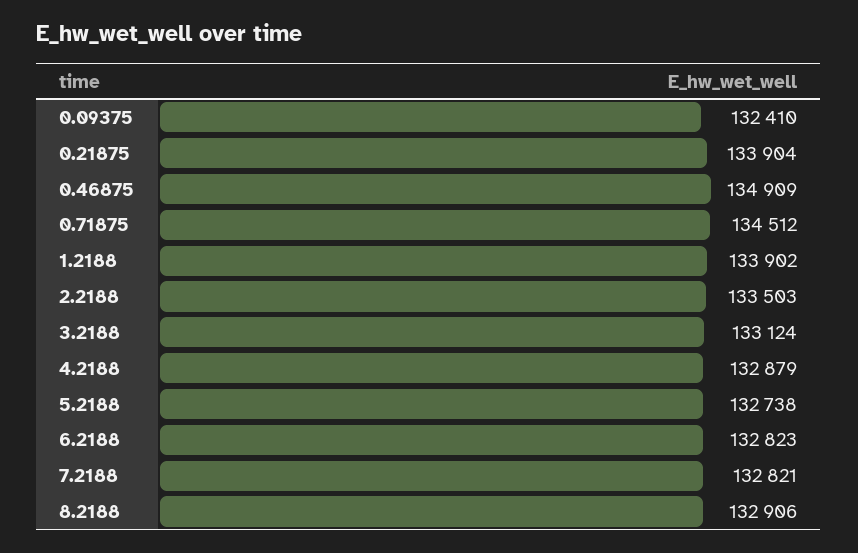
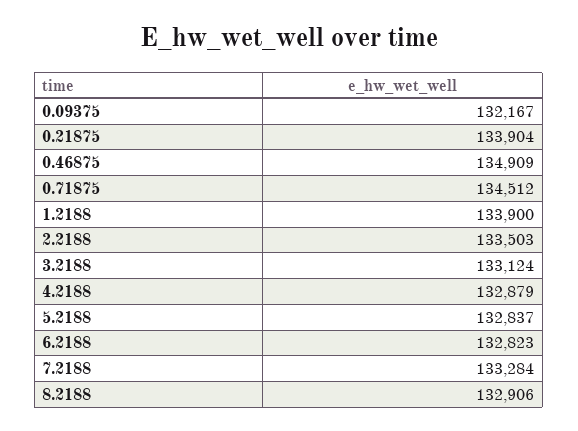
  {
-   "0.09375": 132410,
+   "0.09375": 132167,
    "0.21875": 133904,
    "0.46875": 134909,
    "0.71875": 134512,
-   "1.2188": 133902,
+   "1.2188": 133900,
    "2.2188": 133503,
    "3.2188": 133124,
    "4.2188": 132879,
-   "5.2188": 132738,
+   "5.2188": 132837,
    "6.2188": 132823,
-   "7.2188": 132821,
+   "7.2188": 133284,
    "8.2188": 132906
  }

